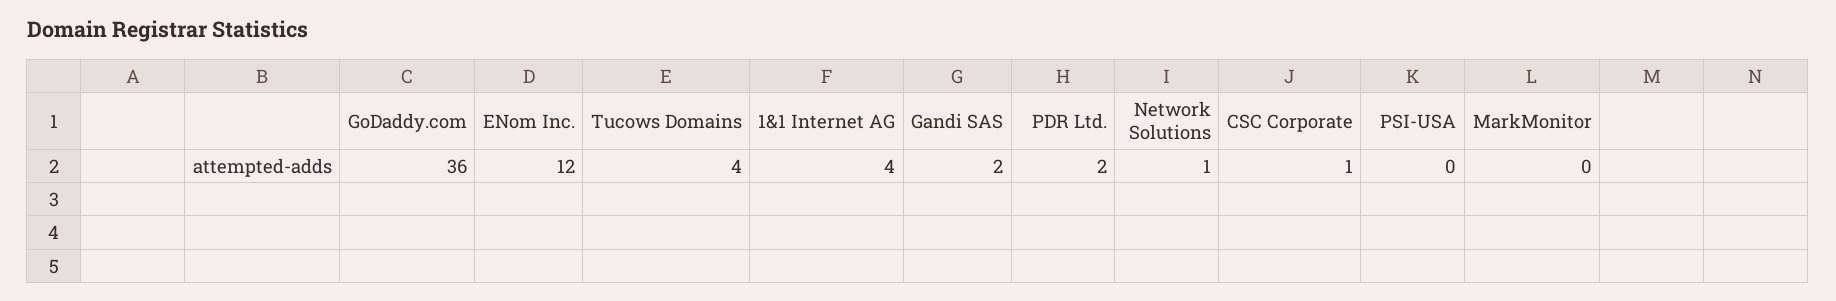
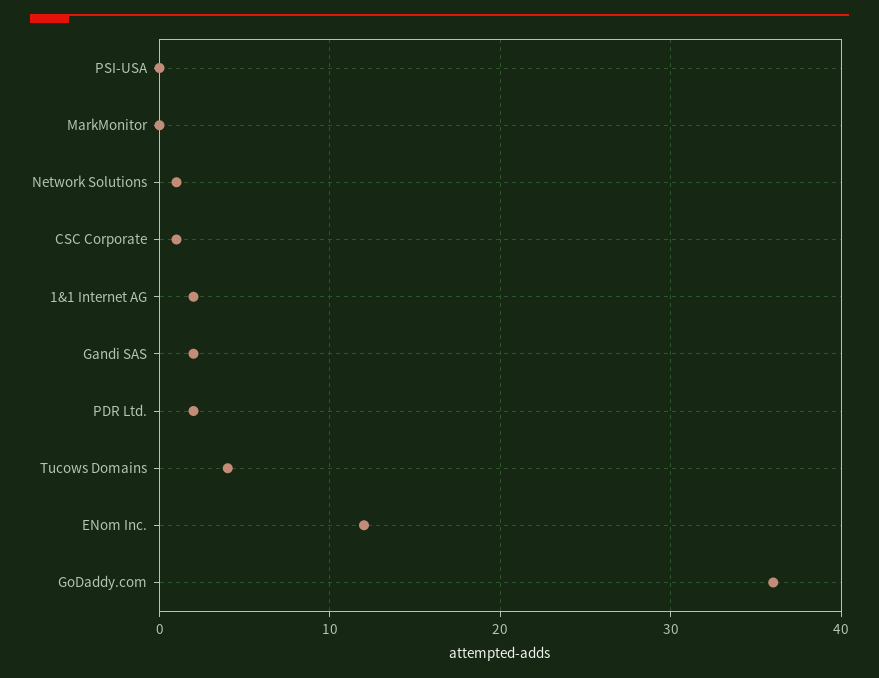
  {
    "GoDaddy.com": 36,
    "ENom Inc.": 12,
    "Tucows Domains": 4,
-   "1&1 Internet AG": 4,
+   "1&1 Internet AG": 2,
    "Gandi SAS": 2,
    "PDR Ltd.": 2,
    "Network Solutions": 1,
    "CSC Corporate": 1,
    "PSI-USA": 0,
    "MarkMonitor": 0
  }

